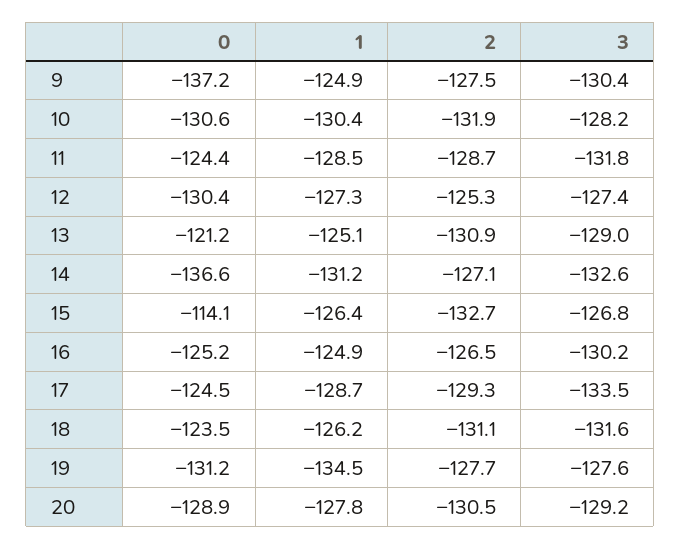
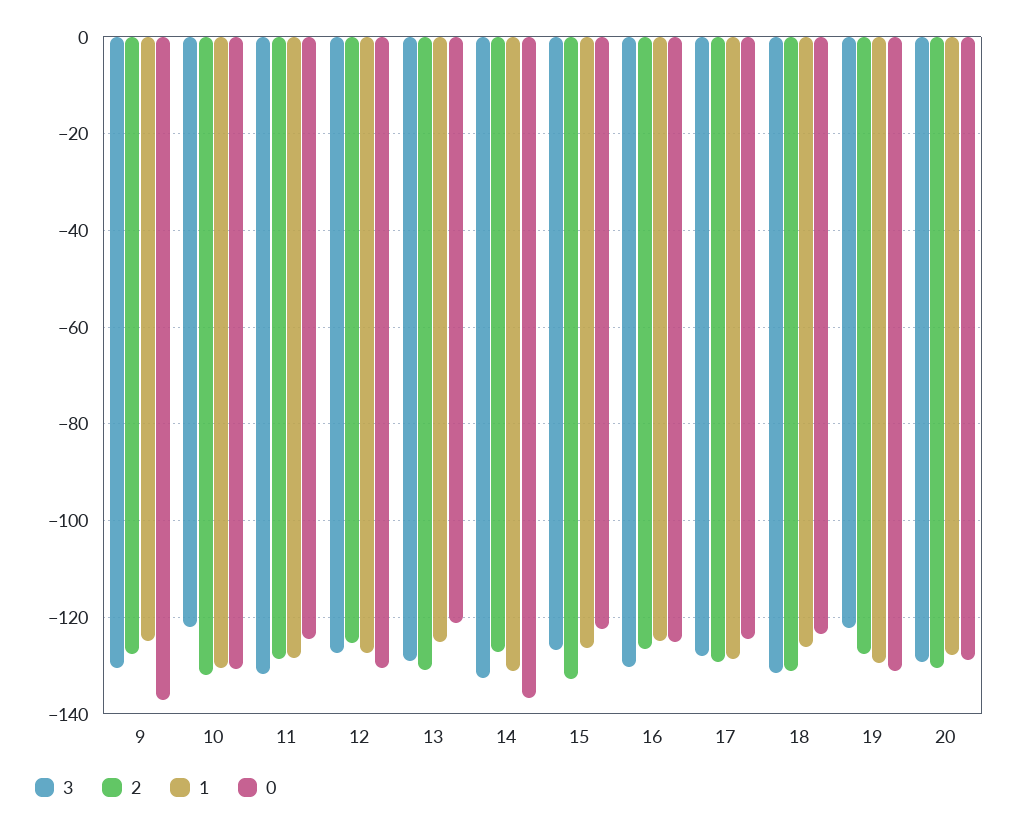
  {
    "0": {
      "9": -137.2,
      "10": -130.6,
      "11": -124.4,
      "12": -130.4,
      "13": -121.2,
      "14": -136.6,
-     "15": -114.1,
+     "15": -122,
      "16": -125.2,
      "17": -124.5,
      "18": -123.5,
      "19": -131.2,
      "20": -128.9
    },
    "1": {
      "9": -124.9,
      "10": -130.4,
      "11": -128.5,
      "12": -127.3,
      "13": -125.1,
      "14": -131.2,
      "15": -126.4,
      "16": -124.9,
      "17": -128.7,
      "18": -126.2,
-     "19": -134.5,
+     "19": -130,
      "20": -127.8
    },
    "2": {
      "9": -127.5,
      "10": -131.9,
      "11": -128.7,
      "12": -125.3,
      "13": -130.9,
      "14": -127.1,
      "15": -132.7,
      "16": -126.5,
      "17": -129.3,
      "18": -131.1,
      "19": -127.7,
      "20": -130.5
    },
    "3": {
      "9": -130.4,
-     "10": -128.2,
+     "10": -122,
      "11": -131.8,
      "12": -127.4,
      "13": -129,
      "14": -132.6,
      "15": -126.8,
      "16": -130.2,
-     "17": -133.5,
+     "17": -128,
      "18": -131.6,
-     "19": -127.6,
+     "19": -122,
      "20": -129.2
    }
  }

